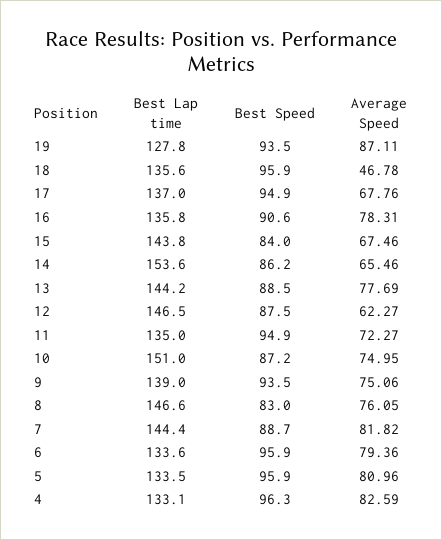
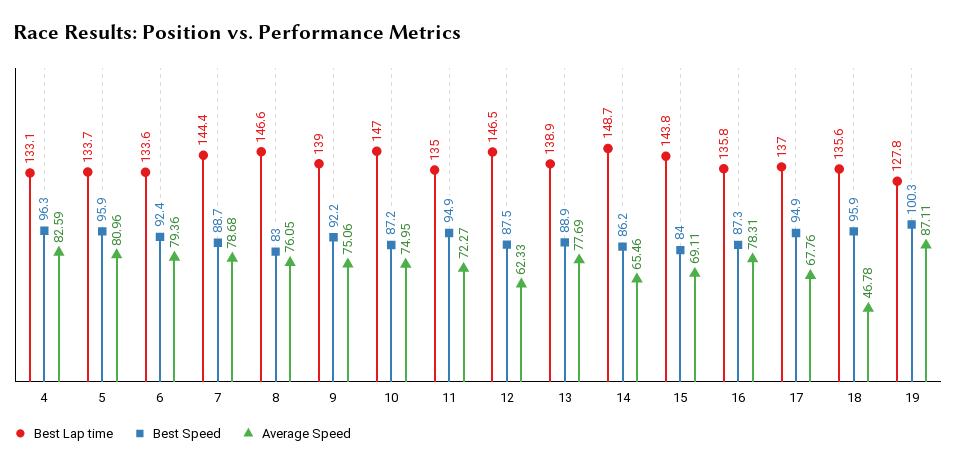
  {
    "Best Lap time": {
      "19": 127.8,
      "18": 135.6,
      "17": 137,
      "16": 135.8,
      "15": 143.8,
-     "14": 153.6,
+     "14": 148.7,
-     "13": 144.2,
+     "13": 138.9,
      "12": 146.5,
      "11": 135,
-     "10": 151,
+     "10": 147,
      "9": 139,
      "8": 146.6,
      "7": 144.4,
      "6": 133.6,
-     "5": 133.5,
+     "5": 133.7,
      "4": 133.1
    },
    "Best Speed": {
-     "19": 93.5,
+     "19": 100.3,
      "18": 95.9,
      "17": 94.9,
-     "16": 90.6,
+     "16": 87.3,
      "15": 84,
      "14": 86.2,
-     "13": 88.5,
+     "13": 88.9,
      "12": 87.5,
      "11": 94.9,
      "10": 87.2,
-     "9": 93.5,
+     "9": 92.2,
      "8": 83,
      "7": 88.7,
-     "6": 95.9,
+     "6": 92.4,
      "5": 95.9,
      "4": 96.3
    },
    "Average Speed": {
      "19": 87.11,
      "18": 46.78,
      "17": 67.76,
      "16": 78.31,
-     "15": 67.46,
+     "15": 69.11,
      "14": 65.46,
      "13": 77.69,
-     "12": 62.27,
+     "12": 62.33,
      "11": 72.27,
      "10": 74.95,
      "9": 75.06,
      "8": 76.05,
-     "7": 81.82,
+     "7": 78.68,
      "6": 79.36,
      "5": 80.96,
      "4": 82.59
    }
  }

